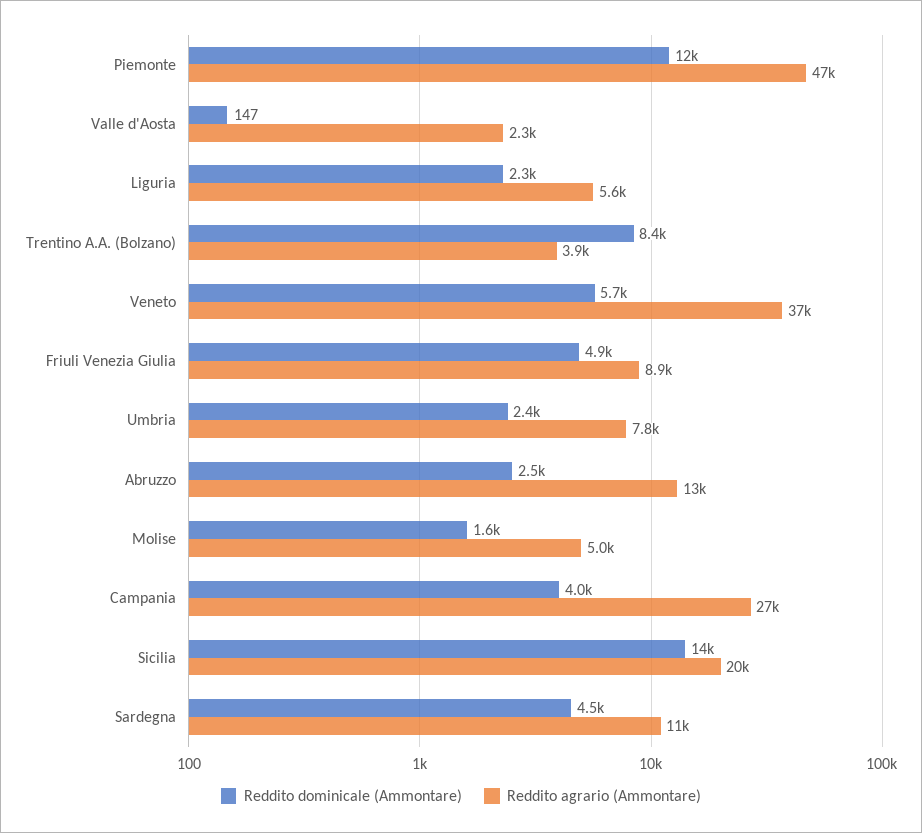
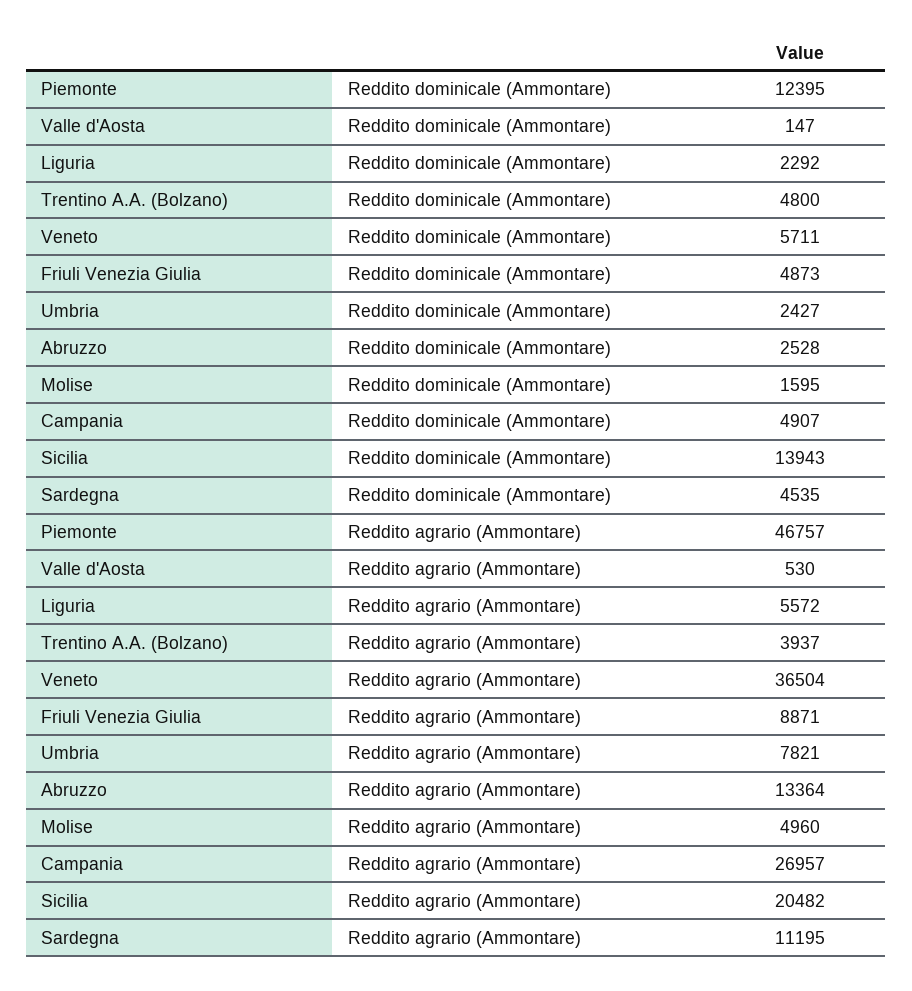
  {
    "Reddito dominicale (Ammontare)": {
      "Piemonte": 12395,
      "Valle d'Aosta": 147,
      "Liguria": 2292,
-     "Trentino A.A. (Bolzano)": 8400,
+     "Trentino A.A. (Bolzano)": 4800,
      "Veneto": 5711,
      "Friuli Venezia Giulia": 4873,
      "Umbria": 2427,
      "Abruzzo": 2528,
      "Molise": 1595,
-     "Campania": 4000,
+     "Campania": 4907,
      "Sicilia": 13943,
      "Sardegna": 4535
    },
    "Reddito agrario (Ammontare)": {
      "Piemonte": 46757,
-     "Valle d'Aosta": 2300,
+     "Valle d'Aosta": 530,
      "Liguria": 5572,
      "Trentino A.A. (Bolzano)": 3937,
      "Veneto": 36504,
      "Friuli Venezia Giulia": 8871,
      "Umbria": 7821,
      "Abruzzo": 13364,
      "Molise": 4960,
      "Campania": 26957,
      "Sicilia": 20482,
      "Sardegna": 11195
    }
  }

